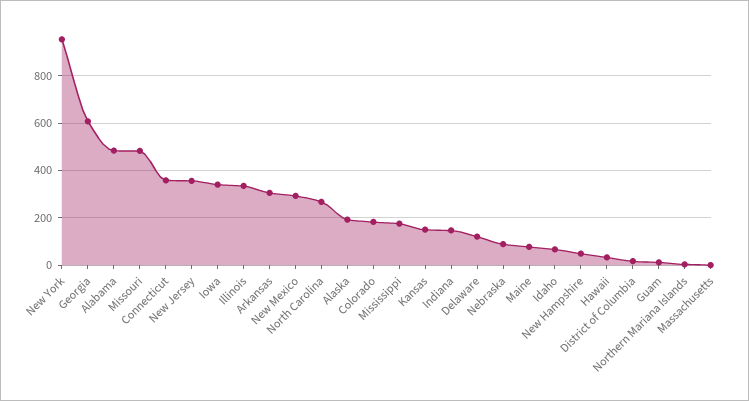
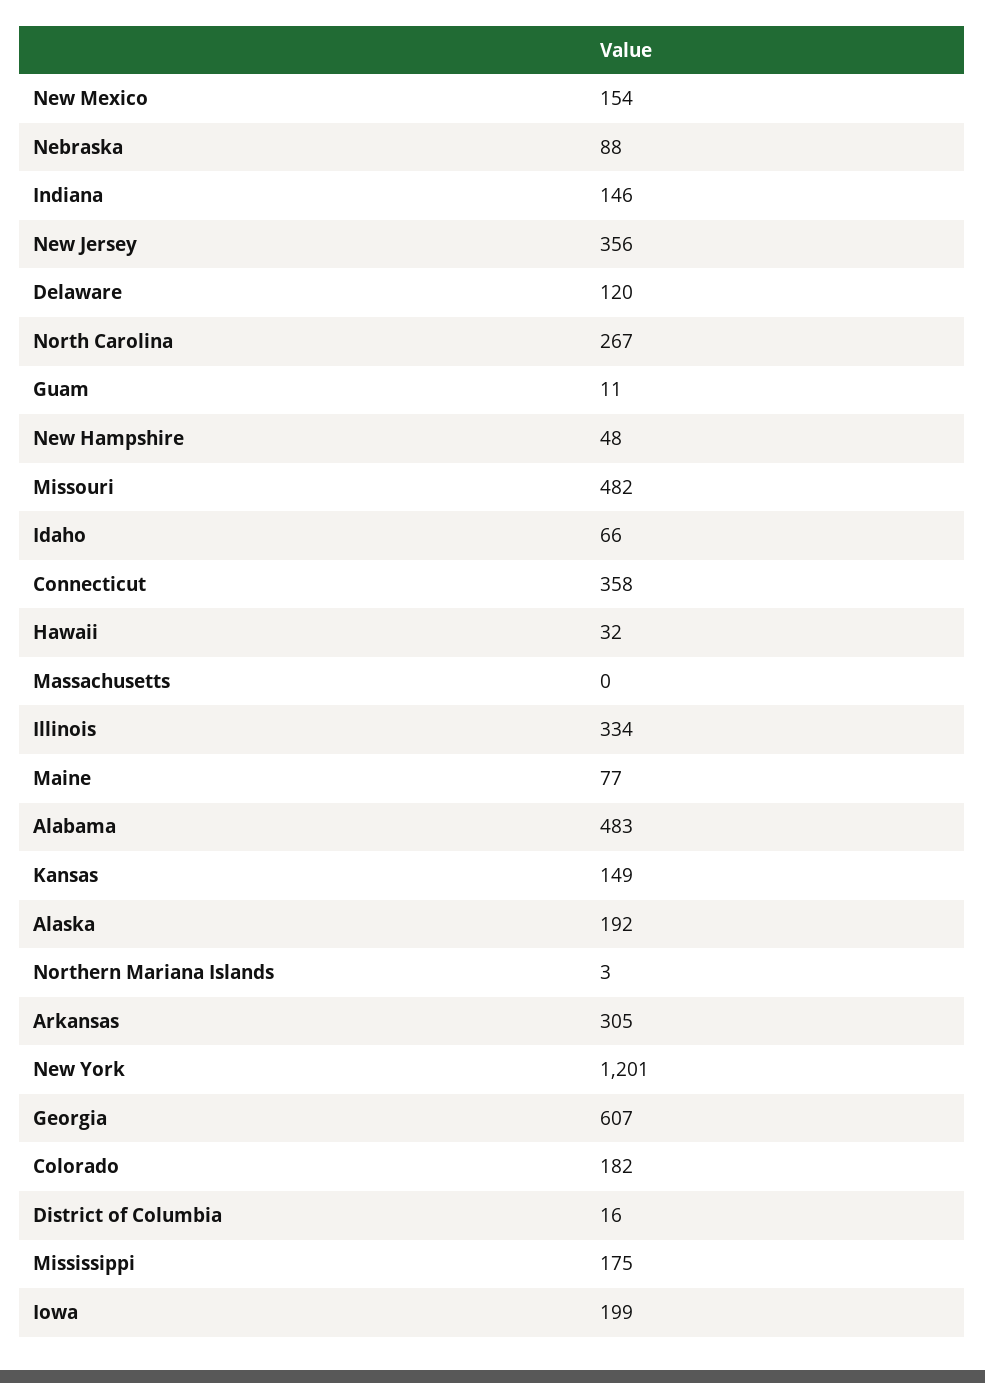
  {
-   "New York": 950,
+   "New York": 1201,
    "Georgia": 607,
    "Alabama": 483,
    "Missouri": 482,
    "Connecticut": 358,
    "New Jersey": 356,
-   "Iowa": 350,
+   "Iowa": 199,
    "Illinois": 334,
    "Arkansas": 305,
-   "New Mexico": 300,
+   "New Mexico": 154,
    "North Carolina": 267,
    "Alaska": 192,
    "Colorado": 182,
    "Mississippi": 175,
    "Kansas": 149,
    "Indiana": 146,
    "Delaware": 120,
    "Nebraska": 88,
    "Maine": 77,
    "Idaho": 66,
    "New Hampshire": 48,
    "Hawaii": 32,
    "District of Columbia": 16,
    "Guam": 11,
    "Northern Mariana Islands": 3,
    "Massachusetts": 0
  }

